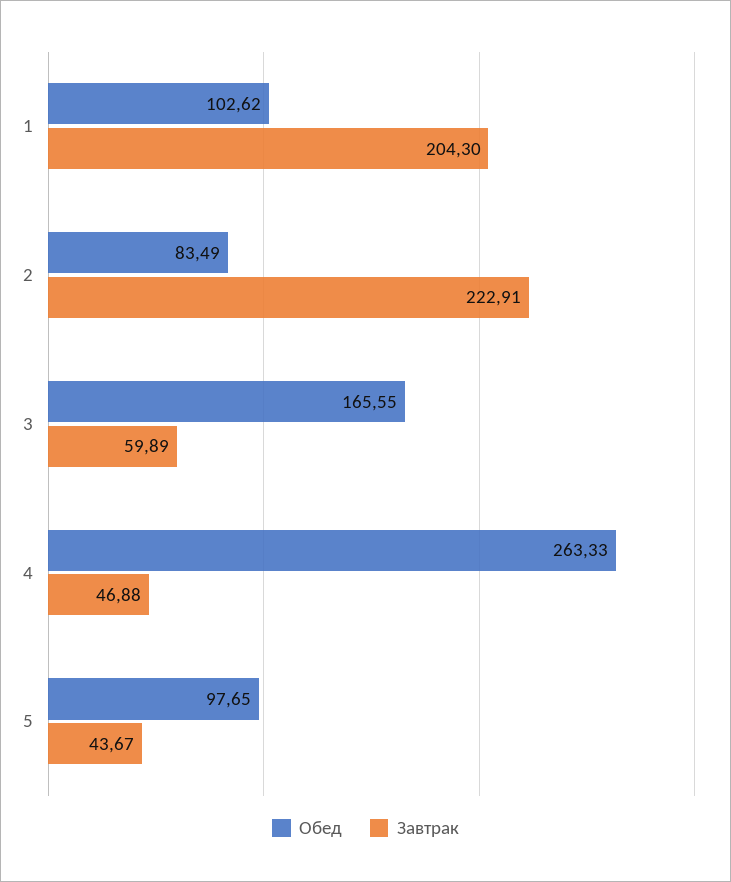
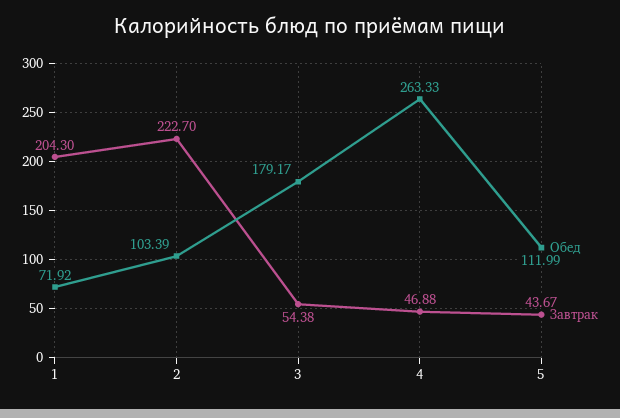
  {
    "Обед": {
-     "1": 102.62,
+     "1": 71.92,
-     "2": 83.49,
+     "2": 103.39,
-     "3": 165.55,
+     "3": 179.17,
      "4": 263.33,
-     "5": 97.65
+     "5": 111.99
    },
    "Завтрак": {
      "1": 204.3,
-     "2": 222.91,
+     "2": 222.7,
-     "3": 59.89,
+     "3": 54.38,
      "4": 46.88,
      "5": 43.67
    }
  }

